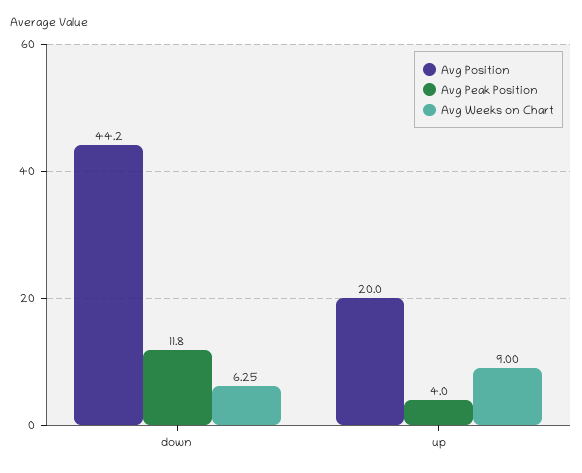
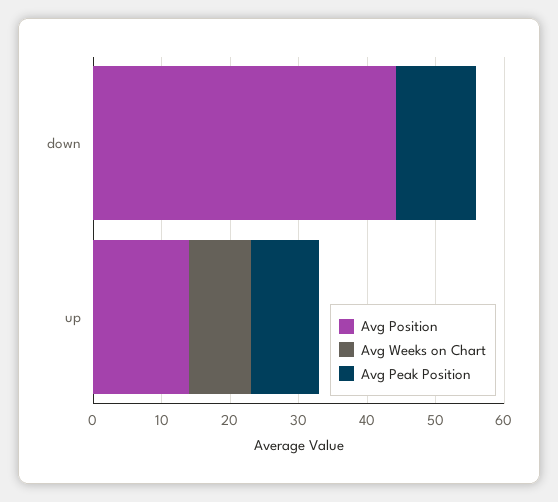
  {
    "Avg Position": {
      "down": 44.2,
-     "up": 20
+     "up": 14
    },
    "Avg Peak Position": {
      "down": 11.8,
-     "up": 4
+     "up": 10
    },
    "Avg Weeks on Chart": {
-     "down": 6.25,
+     "down": 0,
      "up": 9
    }
  }

